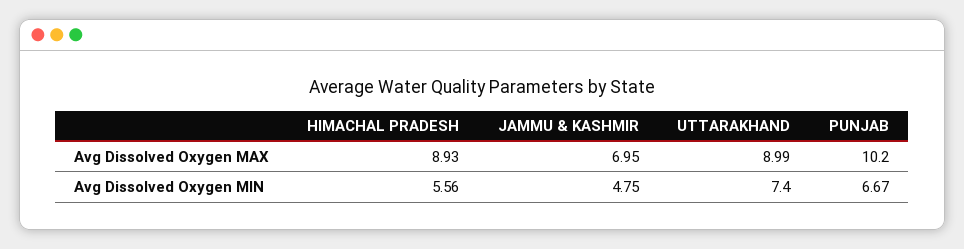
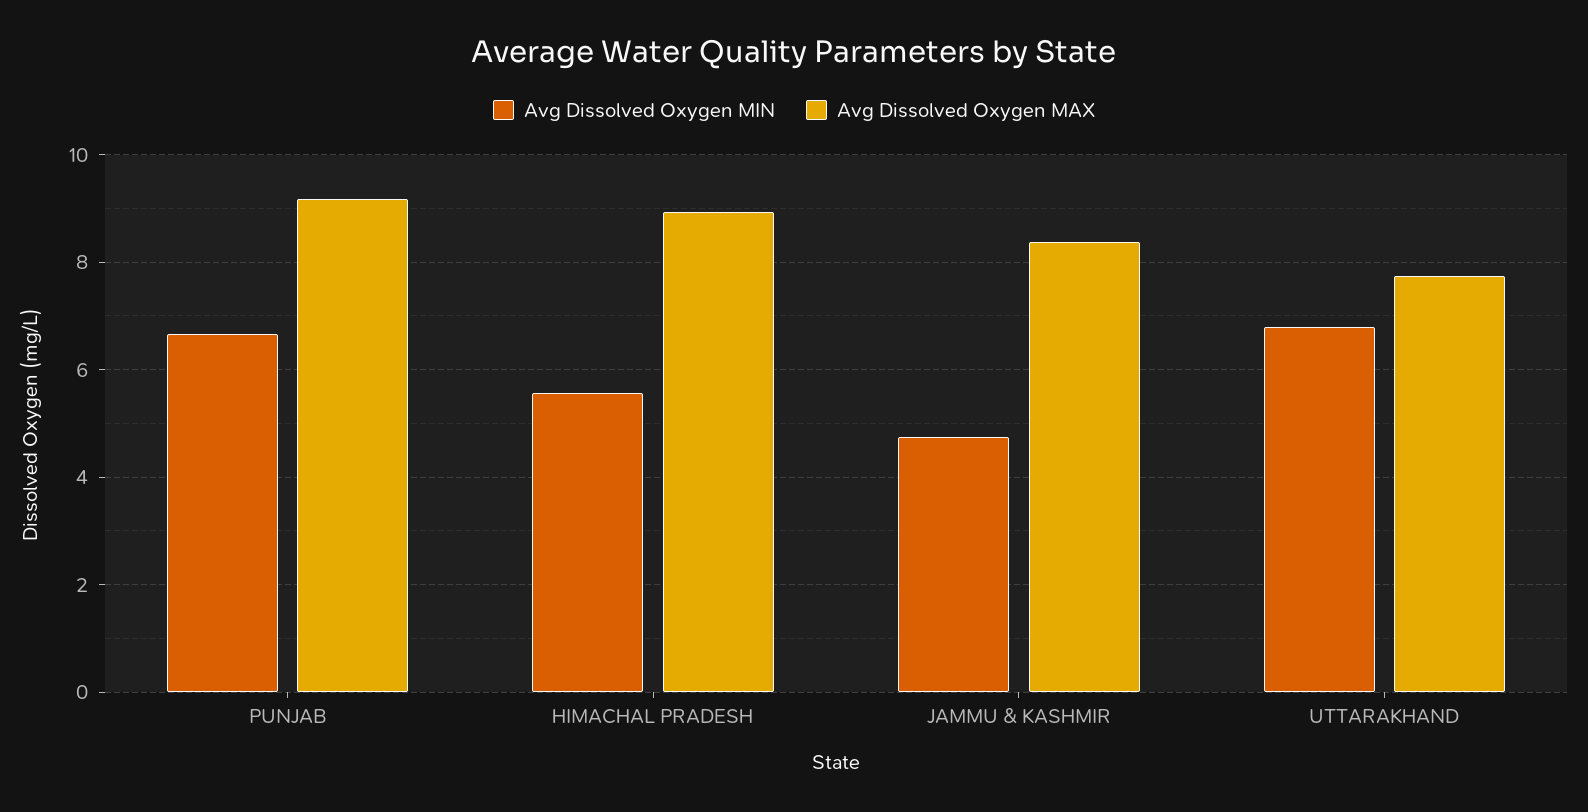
  {
    "Avg Dissolved Oxygen MAX": {
      "HIMACHAL PRADESH": 8.93,
-     "JAMMU & KASHMIR": 6.95,
+     "JAMMU & KASHMIR": 8.4,
-     "UTTARAKHAND": 8.99,
+     "UTTARAKHAND": 7.8,
-     "PUNJAB": 10.2
+     "PUNJAB": 9.2
    },
    "Avg Dissolved Oxygen MIN": {
      "HIMACHAL PRADESH": 5.56,
      "JAMMU & KASHMIR": 4.75,
-     "UTTARAKHAND": 7.4,
+     "UTTARAKHAND": 6.8,
      "PUNJAB": 6.67
    }
  }

